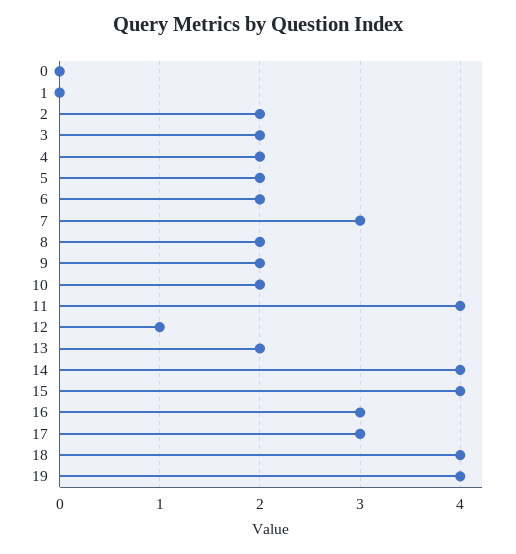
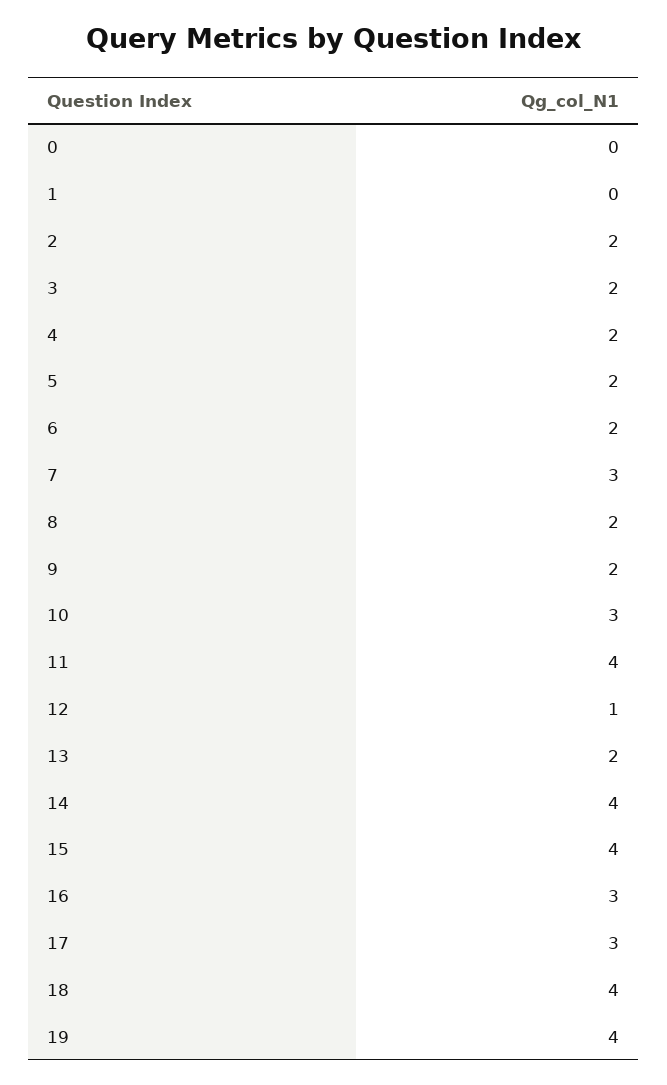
  {
    "0": 0,
    "1": 0,
    "2": 2,
    "3": 2,
    "4": 2,
    "5": 2,
    "6": 2,
    "7": 3,
    "8": 2,
    "9": 2,
-   "10": 2,
+   "10": 3,
    "11": 4,
    "12": 1,
    "13": 2,
    "14": 4,
    "15": 4,
    "16": 3,
    "17": 3,
    "18": 4,
    "19": 4
  }

